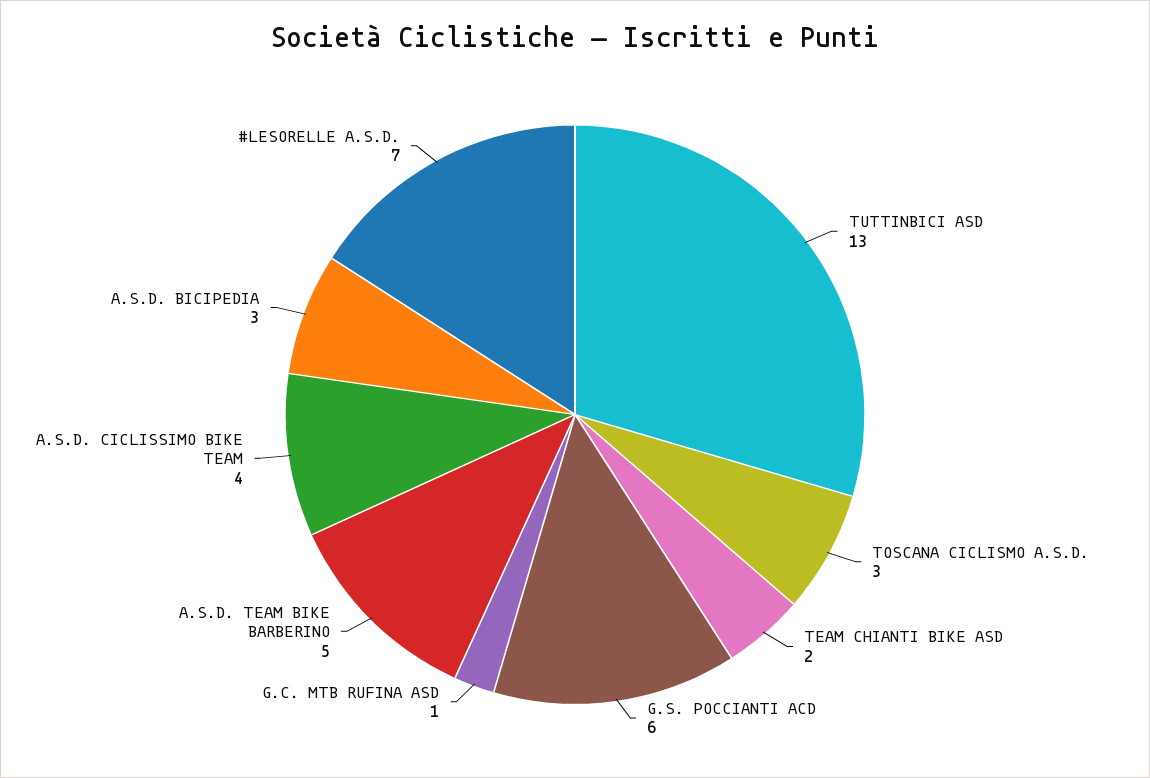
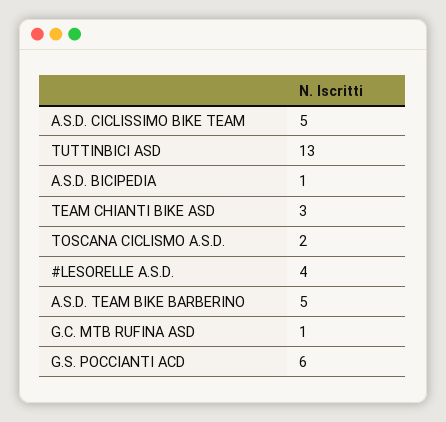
  {
    "TUTTINBICI ASD": 13,
-   "TOSCANA CICLISMO A.S.D.": 3,
+   "TOSCANA CICLISMO A.S.D.": 2,
-   "TEAM CHIANTI BIKE ASD": 2,
+   "TEAM CHIANTI BIKE ASD": 3,
    "G.S. POCCIANTI ACD": 6,
    "G.C. MTB RUFINA ASD": 1,
    "A.S.D. TEAM BIKE BARBERINO": 5,
-   "A.S.D. CICLISSIMO BIKE TEAM": 4,
+   "A.S.D. CICLISSIMO BIKE TEAM": 5,
-   "A.S.D. BICIPEDIA": 3,
+   "A.S.D. BICIPEDIA": 1,
-   "#LESORELLE A.S.D.": 7
+   "#LESORELLE A.S.D.": 4
  }

